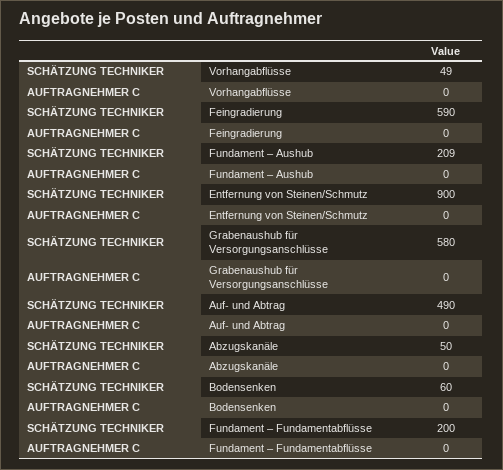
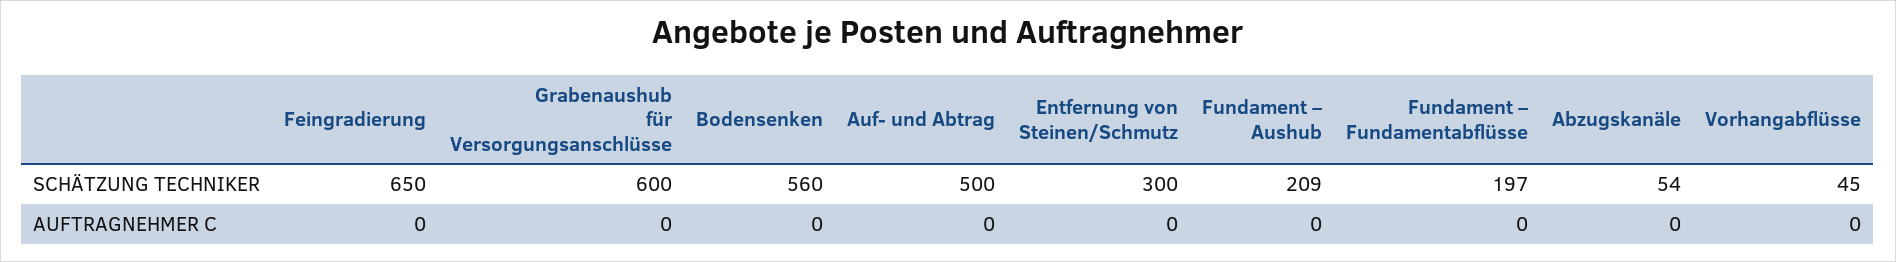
  {
    "SCHÄTZUNG TECHNIKER": {
-     "Vorhangabflüsse": 49,
+     "Vorhangabflüsse": 45,
-     "Feingradierung": 590,
+     "Feingradierung": 650,
      "Fundament – Aushub": 209,
-     "Entfernung von Steinen/Schmutz": 900,
+     "Entfernung von Steinen/Schmutz": 300,
-     "Grabenaushub für Versorgungsanschlüsse": 580,
+     "Grabenaushub für Versorgungsanschlüsse": 600,
-     "Auf- und Abtrag": 490,
+     "Auf- und Abtrag": 500,
-     "Abzugskanäle": 50,
+     "Abzugskanäle": 54,
-     "Bodensenken": 60,
+     "Bodensenken": 560,
-     "Fundament – Fundamentabflüsse": 200
+     "Fundament – Fundamentabflüsse": 197
    },
    "AUFTRAGNEHMER C": {
      "Vorhangabflüsse": 0,
      "Feingradierung": 0,
      "Fundament – Aushub": 0,
      "Entfernung von Steinen/Schmutz": 0,
      "Grabenaushub für Versorgungsanschlüsse": 0,
      "Auf- und Abtrag": 0,
      "Abzugskanäle": 0,
      "Bodensenken": 0,
      "Fundament – Fundamentabflüsse": 0
    }
  }

